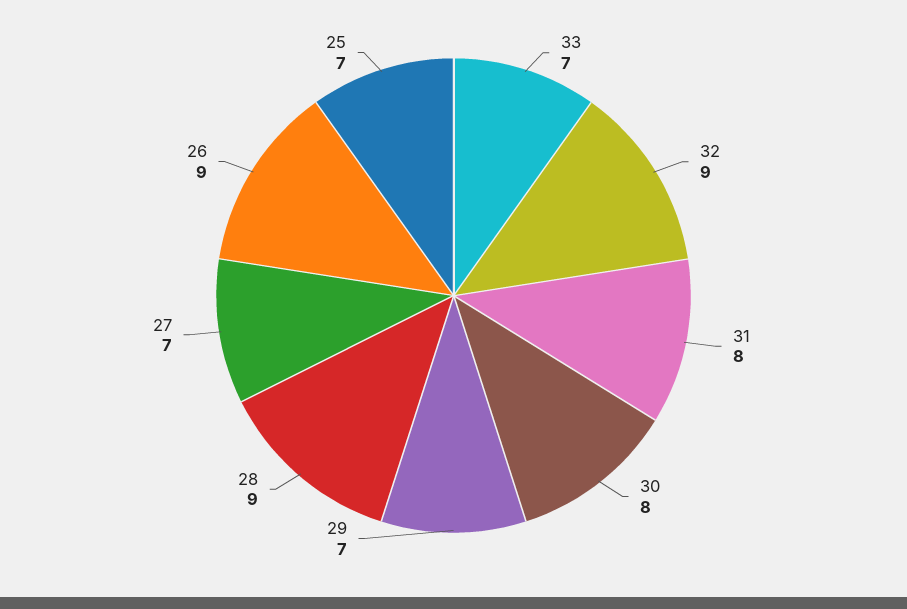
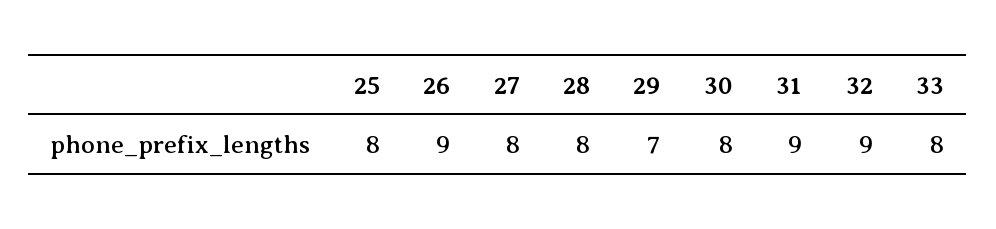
  {
-   "33": 7,
+   "33": 8,
    "32": 9,
-   "31": 8,
+   "31": 9,
    "30": 8,
    "29": 7,
-   "28": 9,
+   "28": 8,
-   "27": 7,
+   "27": 8,
    "26": 9,
-   "25": 7
+   "25": 8
  }

